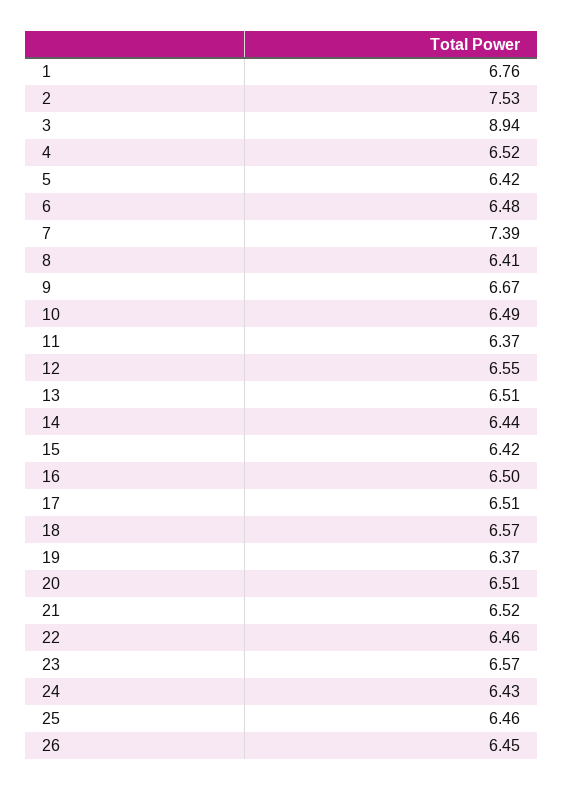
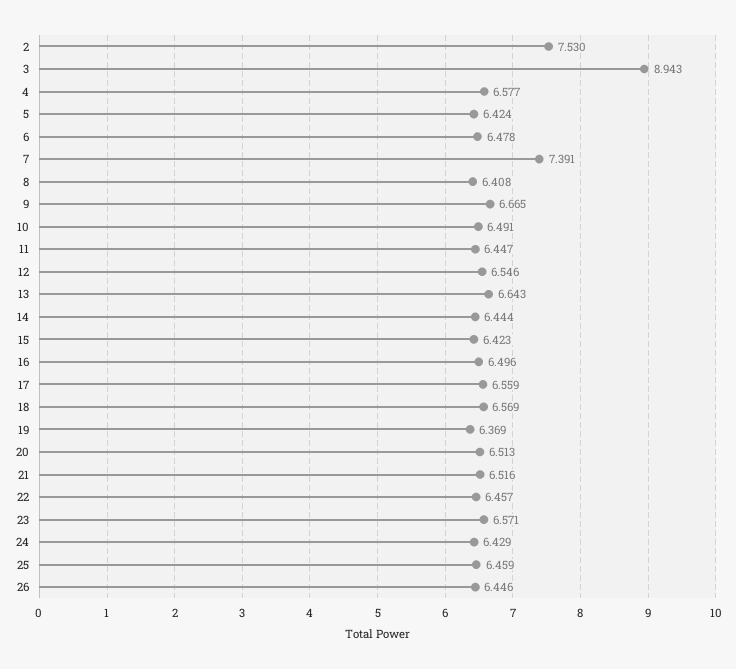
  {
-   "1": 6.76,
    "2": 7.53,
    "3": 8.943,
-   "4": 6.52,
+   "4": 6.577,
    "5": 6.424,
    "6": 6.478,
    "7": 7.391,
    "8": 6.408,
    "9": 6.665,
    "10": 6.491,
-   "11": 6.37,
+   "11": 6.447,
    "12": 6.546,
-   "13": 6.51,
+   "13": 6.643,
    "14": 6.444,
    "15": 6.423,
    "16": 6.496,
-   "17": 6.51,
+   "17": 6.559,
    "18": 6.569,
    "19": 6.369,
    "20": 6.513,
    "21": 6.516,
    "22": 6.457,
    "23": 6.571,
    "24": 6.429,
    "25": 6.459,
    "26": 6.446
  }

